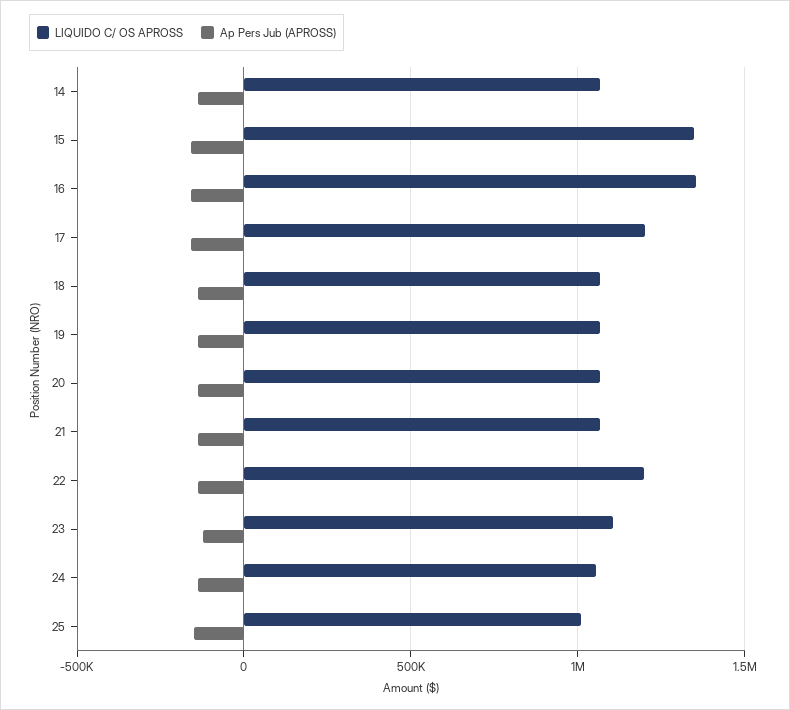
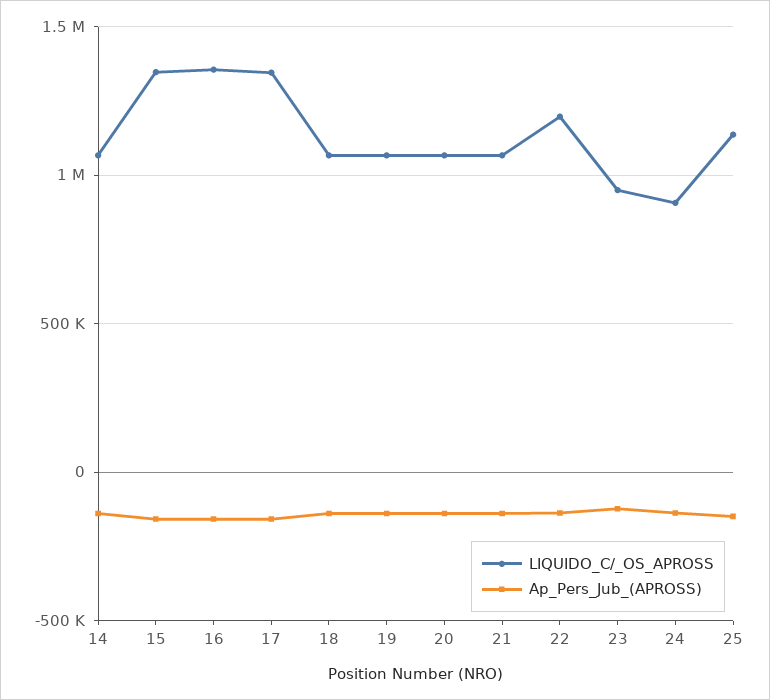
  {
    "LIQUIDO C/ OS APROSS": {
      "14": 1050000,
      "15": 1350000,
      "16": 1350000,
-     "17": 1200000,
+     "17": 1350000,
      "18": 1050000,
      "19": 1050000,
      "20": 1050000,
      "21": 1050000,
      "22": 1200000,
-     "23": 1100000,
+     "23": 950000,
-     "24": 1050000,
+     "24": 900000,
-     "25": 1000000
+     "25": 1150000
    },
    "Ap Pers Jub (APROSS)": {
      "14": -150000,
      "15": -150000,
      "16": -150000,
      "17": -150000,
      "18": -150000,
      "19": -150000,
      "20": -150000,
      "21": -150000,
      "22": -150000,
      "23": -100000,
      "24": -150000,
      "25": -150000
    }
  }

